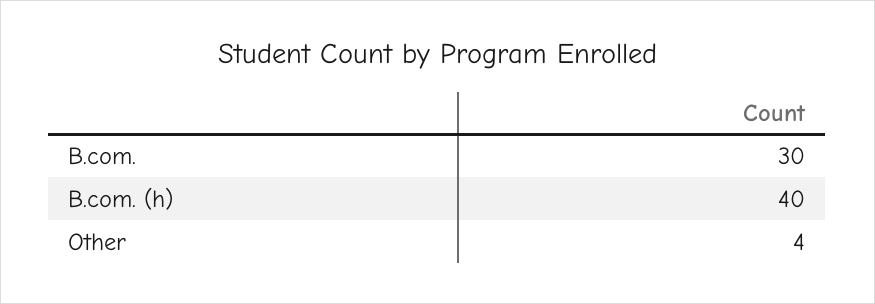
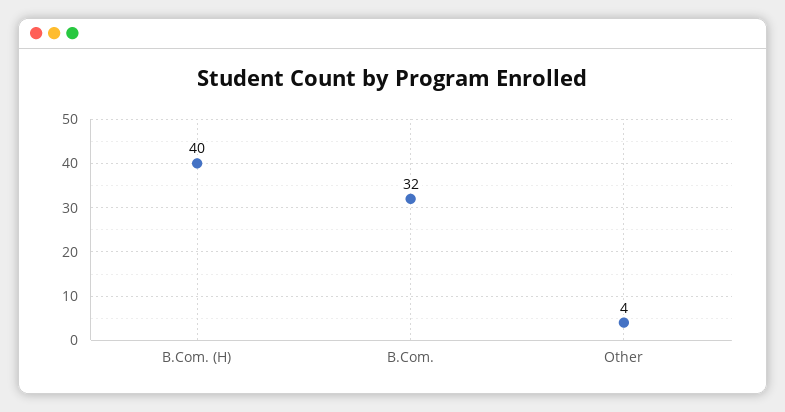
  {
-   "B.com.": 30,
+   "B.com.": 32,
    "B.com. (h)": 40,
    "Other": 4
  }

